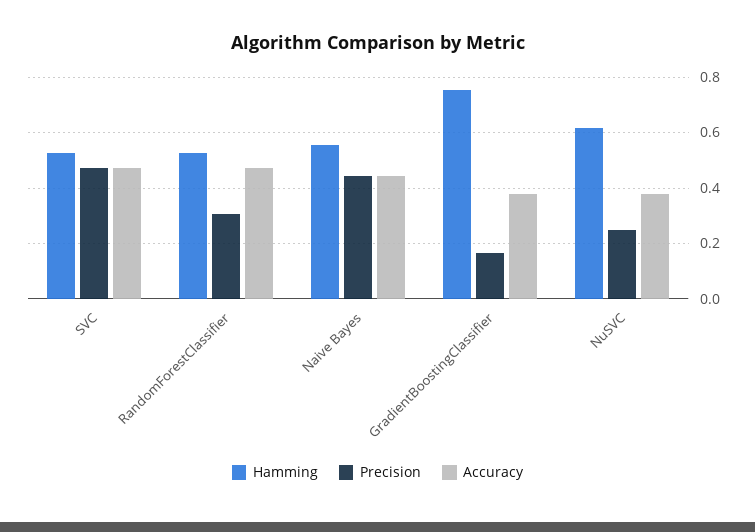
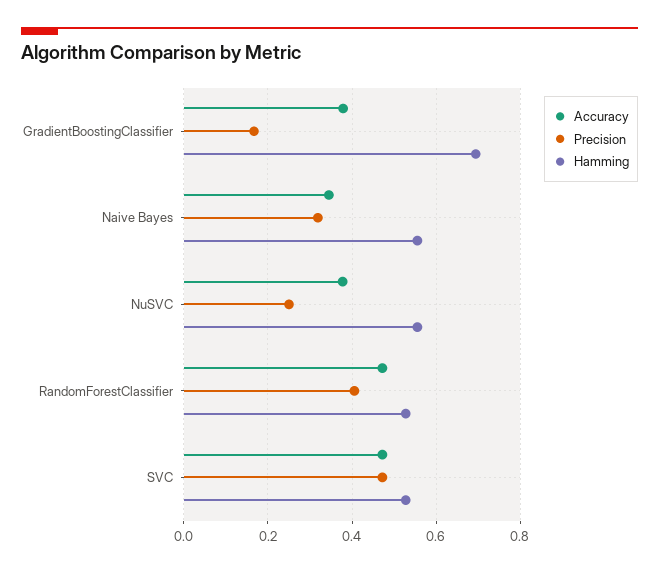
  {
    "Hamming": {
      "SVC": 0.52,
      "RandomForestClassifier": 0.52,
      "Naive Bayes": 0.56,
-     "GradientBoostingClassifier": 0.75,
+     "GradientBoostingClassifier": 0.7,
-     "NuSVC": 0.625
+     "NuSVC": 0.56
    },
    "Precision": {
      "SVC": 0.48,
-     "RandomForestClassifier": 0.3,
+     "RandomForestClassifier": 0.4,
-     "Naive Bayes": 0.45,
+     "Naive Bayes": 0.32,
      "GradientBoostingClassifier": 0.16,
      "NuSVC": 0.26
    },
    "Accuracy": {
      "SVC": 0.48,
      "RandomForestClassifier": 0.48,
-     "Naive Bayes": 0.45,
+     "Naive Bayes": 0.34,
      "GradientBoostingClassifier": 0.38,
      "NuSVC": 0.38
    }
  }

